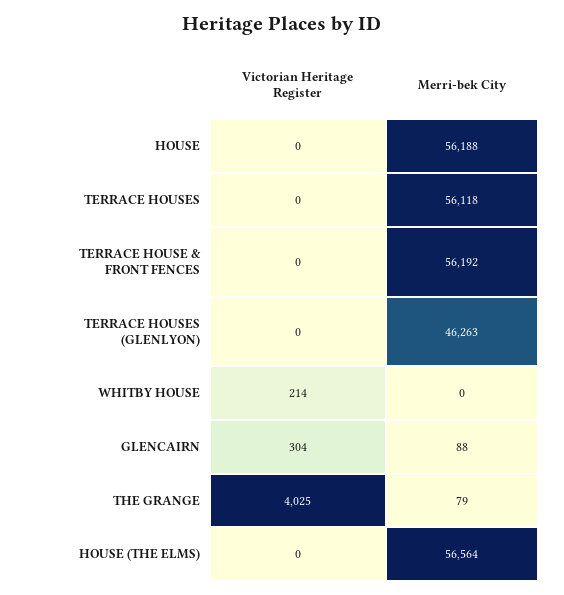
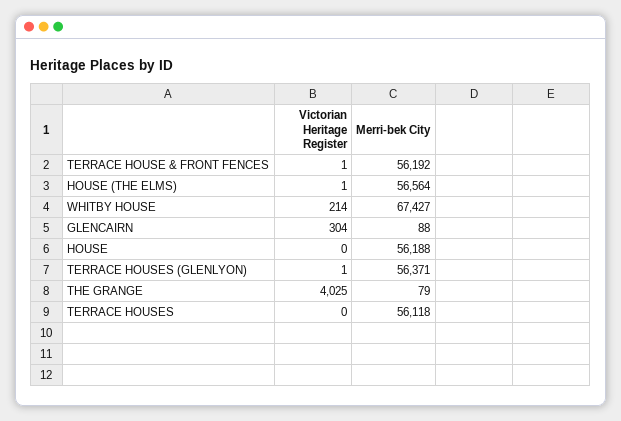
  {
    "Victorian Heritage Register": {
      "HOUSE": 0,
      "TERRACE HOUSES": 0,
-     "TERRACE HOUSE & FRONT FENCES": 0,
+     "TERRACE HOUSE & FRONT FENCES": 1,
-     "TERRACE HOUSES (GLENLYON)": 0,
+     "TERRACE HOUSES (GLENLYON)": 1,
      "WHITBY HOUSE": 214,
      "GLENCAIRN": 304,
      "THE GRANGE": 4025,
-     "HOUSE (THE ELMS)": 0
+     "HOUSE (THE ELMS)": 1
    },
    "Merri-bek City": {
      "HOUSE": 56188,
      "TERRACE HOUSES": 56118,
      "TERRACE HOUSE & FRONT FENCES": 56192,
-     "TERRACE HOUSES (GLENLYON)": 46263,
+     "TERRACE HOUSES (GLENLYON)": 56371,
-     "WHITBY HOUSE": 0,
+     "WHITBY HOUSE": 67427,
      "GLENCAIRN": 88,
      "THE GRANGE": 79,
      "HOUSE (THE ELMS)": 56564
    }
  }

